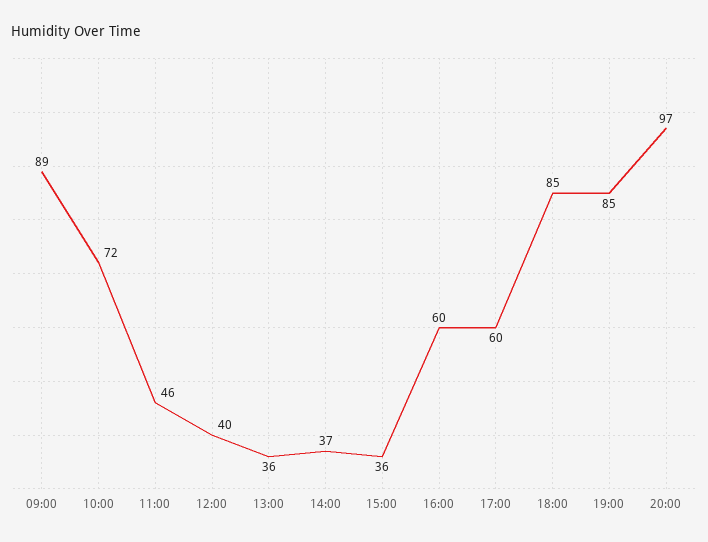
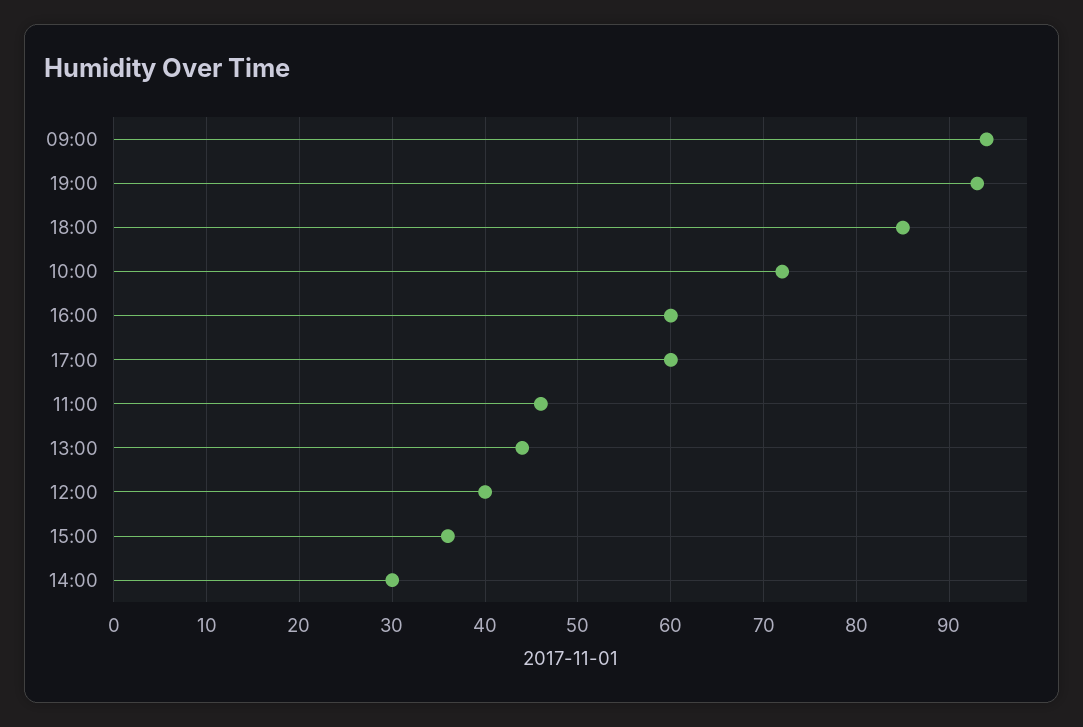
  {
-   "09:00": 89,
+   "09:00": 94,
    "10:00": 72,
    "11:00": 46,
    "12:00": 40,
-   "13:00": 36,
+   "13:00": 44,
-   "14:00": 37,
+   "14:00": 30,
    "15:00": 36,
    "16:00": 60,
    "17:00": 60,
    "18:00": 85,
-   "19:00": 85,
+   "19:00": 93
-   "20:00": 97
  }

